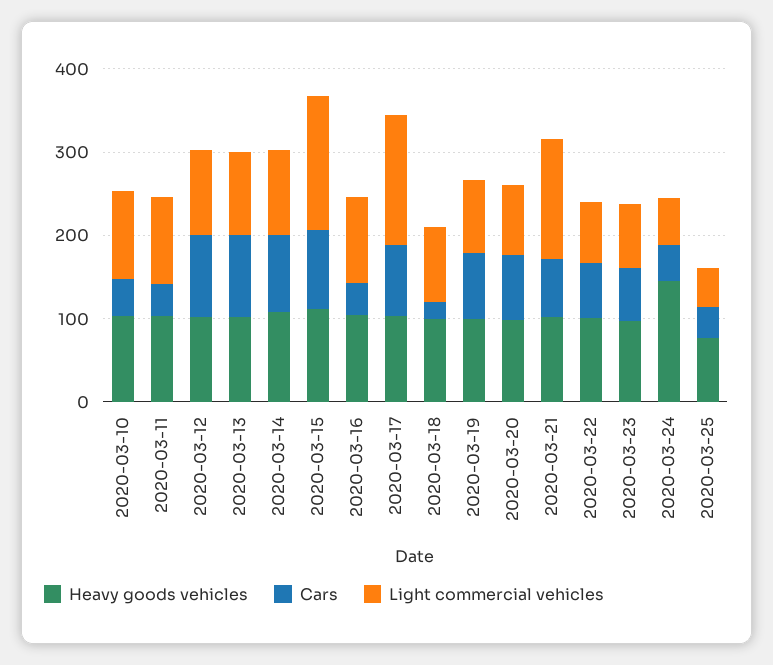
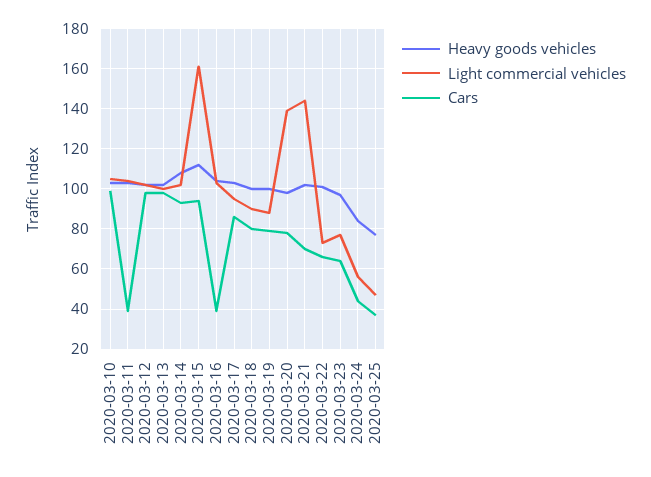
  {
    "Heavy goods vehicles": {
      "2020-03-10": 105,
      "2020-03-11": 105,
      "2020-03-12": 100,
      "2020-03-13": 100,
      "2020-03-14": 110,
      "2020-03-15": 110,
      "2020-03-16": 105,
      "2020-03-17": 105,
      "2020-03-18": 100,
      "2020-03-19": 100,
      "2020-03-20": 100,
      "2020-03-21": 100,
      "2020-03-22": 100,
      "2020-03-23": 95,
-     "2020-03-24": 140,
+     "2020-03-24": 85,
      "2020-03-25": 75
    },
    "Cars": {
-     "2020-03-10": 40,
+     "2020-03-10": 100,
      "2020-03-11": 40,
      "2020-03-12": 100,
      "2020-03-13": 100,
      "2020-03-14": 95,
      "2020-03-15": 95,
      "2020-03-16": 40,
      "2020-03-17": 85,
-     "2020-03-18": 20,
+     "2020-03-18": 80,
      "2020-03-19": 80,
      "2020-03-20": 80,
      "2020-03-21": 70,
      "2020-03-22": 65,
      "2020-03-23": 65,
      "2020-03-24": 45,
      "2020-03-25": 35
    },
    "Light commercial vehicles": {
      "2020-03-10": 105,
      "2020-03-11": 105,
      "2020-03-12": 100,
      "2020-03-13": 100,
      "2020-03-14": 100,
      "2020-03-15": 160,
      "2020-03-16": 105,
-     "2020-03-17": 160,
+     "2020-03-17": 95,
      "2020-03-18": 90,
      "2020-03-19": 90,
-     "2020-03-20": 80,
+     "2020-03-20": 140,
      "2020-03-21": 145,
      "2020-03-22": 75,
      "2020-03-23": 75,
      "2020-03-24": 55,
      "2020-03-25": 45
    }
  }

